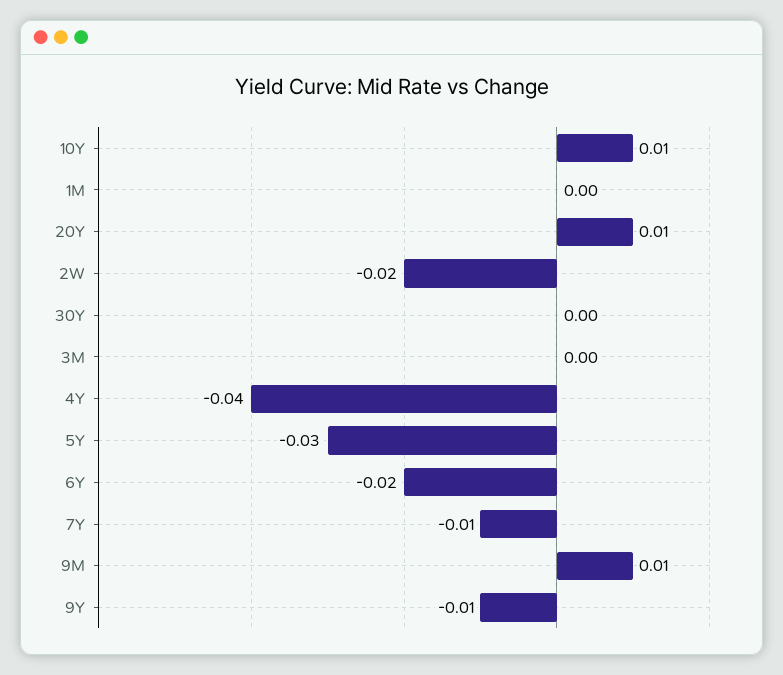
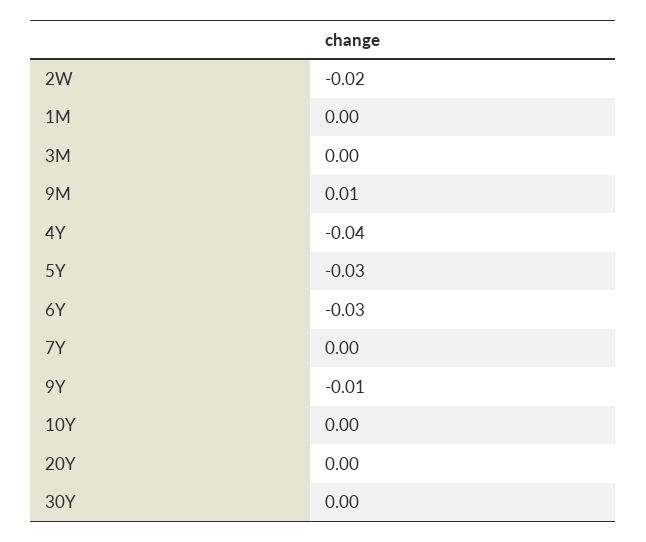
  {
-   "10Y": 0.01,
+   "10Y": 0,
    "1M": 0,
-   "20Y": 0.01,
+   "20Y": 0,
    "2W": -0.02,
    "30Y": 0,
    "3M": 0,
    "4Y": -0.04,
    "5Y": -0.03,
-   "6Y": -0.02,
+   "6Y": -0.03,
-   "7Y": -0.01,
+   "7Y": 0,
    "9M": 0.01,
    "9Y": -0.01
  }

